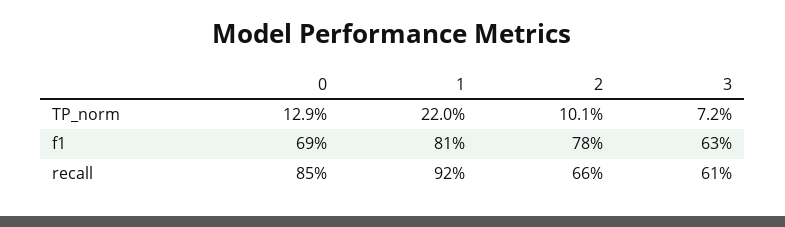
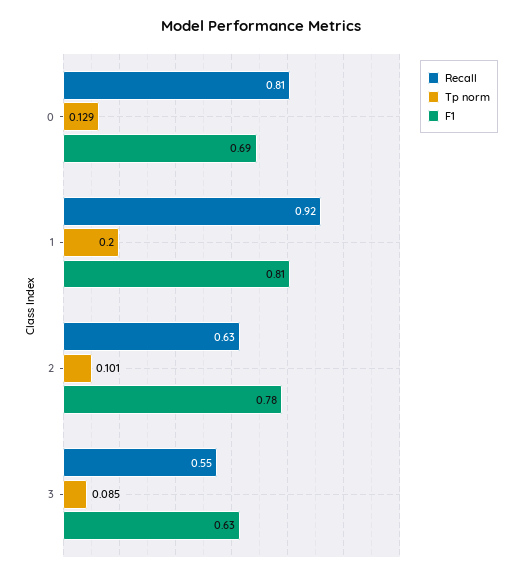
  {
    "TP_norm": {
      "0": 0.129,
-     "1": 0.22,
+     "1": 0.2,
      "2": 0.101,
-     "3": 0.072
+     "3": 0.085
    },
    "f1": {
      "0": 0.69,
      "1": 0.81,
      "2": 0.78,
      "3": 0.63
    },
    "recall": {
-     "0": 0.85,
+     "0": 0.81,
      "1": 0.92,
-     "2": 0.66,
+     "2": 0.63,
-     "3": 0.61
+     "3": 0.55
    }
  }

